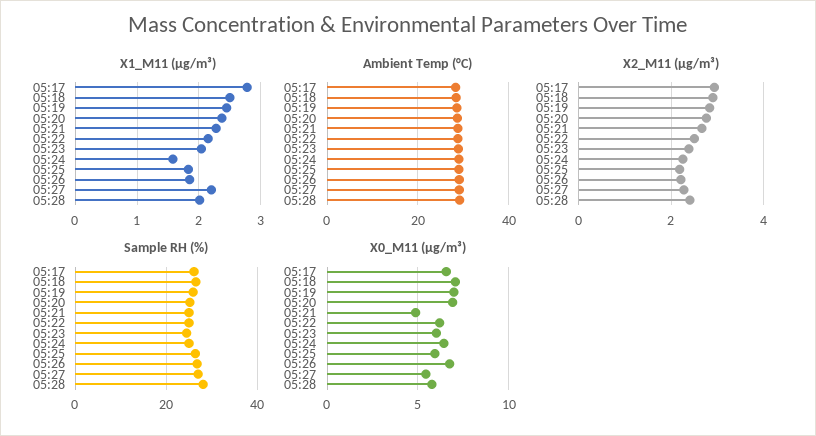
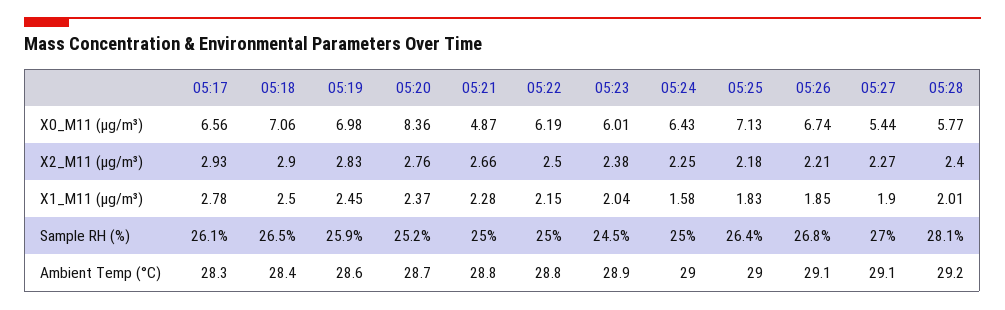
  {
    "X1_M11 (μg/m³)": {
      "05:17": 2.78,
      "05:18": 2.5,
      "05:19": 2.45,
      "05:20": 2.37,
      "05:21": 2.28,
      "05:22": 2.15,
      "05:23": 2.04,
      "05:24": 1.58,
      "05:25": 1.83,
      "05:26": 1.85,
-     "05:27": 2.2,
+     "05:27": 1.9,
      "05:28": 2.01
    },
    "Ambient Temp (°C)": {
      "05:17": 28.3,
      "05:18": 28.4,
      "05:19": 28.6,
      "05:20": 28.7,
      "05:21": 28.8,
      "05:22": 28.8,
      "05:23": 28.9,
      "05:24": 29,
      "05:25": 29,
      "05:26": 29.1,
      "05:27": 29.1,
      "05:28": 29.2
    },
    "X2_M11 (μg/m³)": {
      "05:17": 2.93,
      "05:18": 2.9,
      "05:19": 2.83,
      "05:20": 2.76,
      "05:21": 2.66,
      "05:22": 2.5,
      "05:23": 2.38,
      "05:24": 2.25,
      "05:25": 2.18,
      "05:26": 2.21,
      "05:27": 2.27,
      "05:28": 2.4
    },
    "Sample RH (%)": {
      "05:17": 26.1,
      "05:18": 26.5,
      "05:19": 25.9,
      "05:20": 25.2,
      "05:21": 25,
      "05:22": 25,
      "05:23": 24.5,
      "05:24": 25,
      "05:25": 26.4,
      "05:26": 26.8,
      "05:27": 27,
      "05:28": 28.1
    },
    "X0_M11 (μg/m³)": {
      "05:17": 6.56,
      "05:18": 7.06,
      "05:19": 6.98,
-     "05:20": 7,
+     "05:20": 8.36,
      "05:21": 4.87,
      "05:22": 6.19,
      "05:23": 6.01,
      "05:24": 6.43,
-     "05:25": 6,
+     "05:25": 7.13,
      "05:26": 6.74,
      "05:27": 5.44,
      "05:28": 5.77
    }
  }

